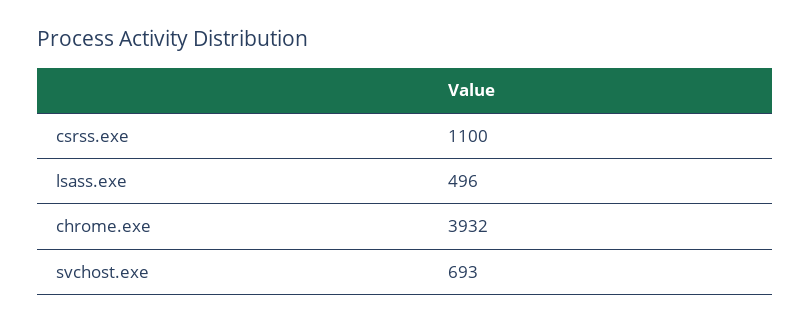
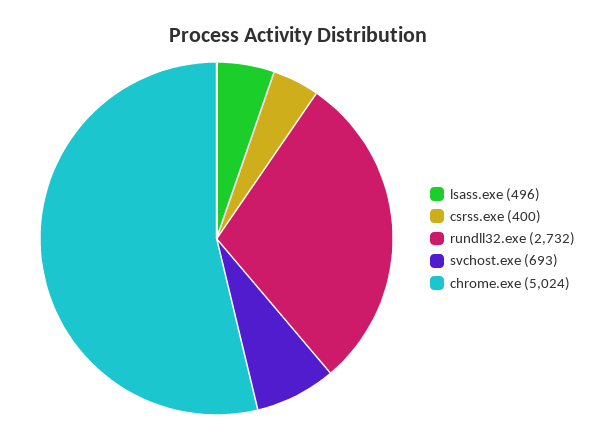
  {
-   "csrss.exe": 1100,
+   "csrss.exe": 400,
    "lsass.exe": 496,
-   "chrome.exe": 3932,
+   "chrome.exe": 5024,
-   "svchost.exe": 693
+   "svchost.exe": 693,
+   "rundll32.exe": 2732
  }

